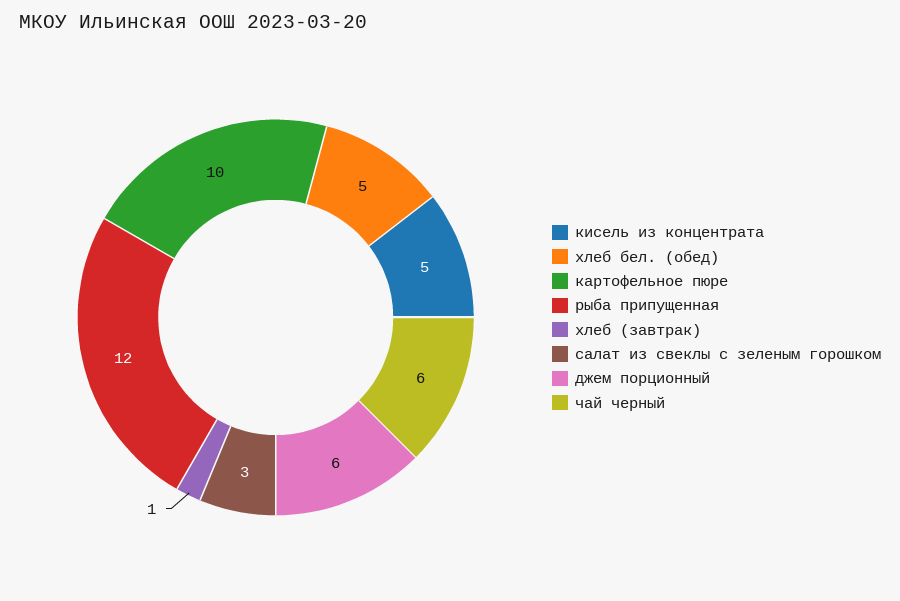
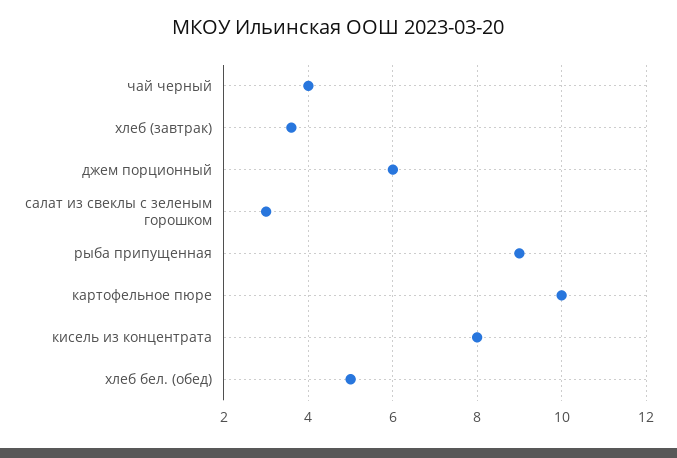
  {
-   "кисель из концентрата": 5,
+   "кисель из концентрата": 8,
    "хлеб бел. (обед)": 5,
    "картофельное пюре": 10,
-   "рыба припущенная": 12,
+   "рыба припущенная": 9,
-   "хлеб (завтрак)": 1,
+   "хлеб (завтрак)": 3.5,
    "салат из свеклы с зеленым горошком": 3,
    "джем порционный": 6,
-   "чай черный": 6
+   "чай черный": 4
  }

